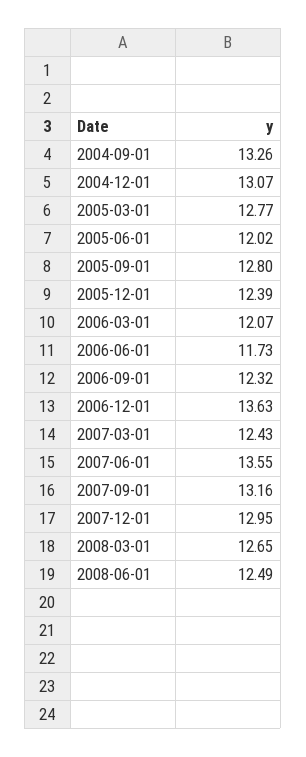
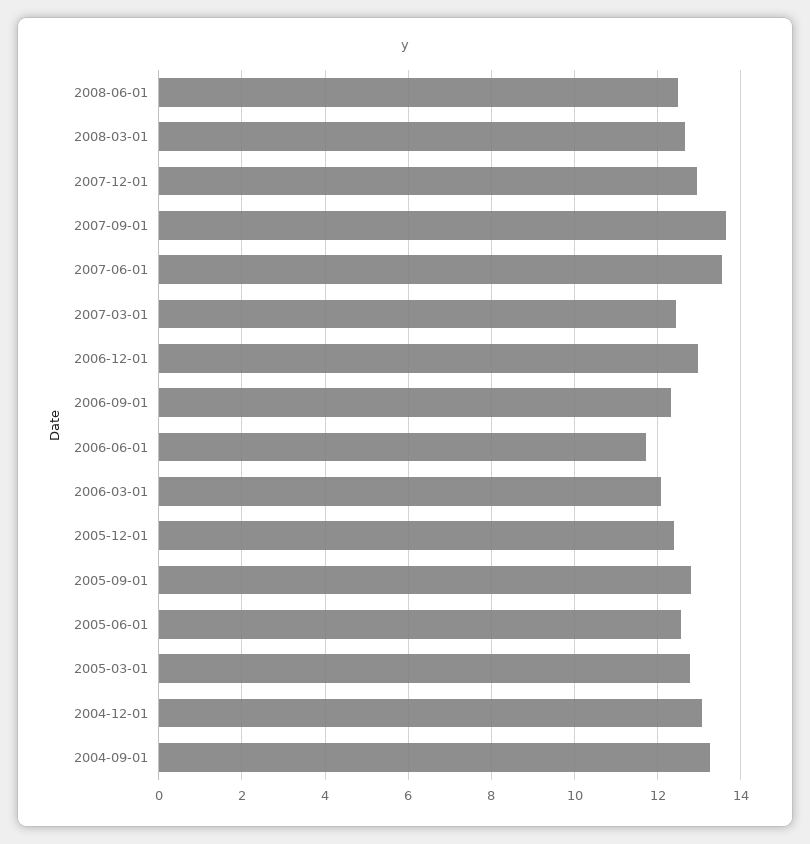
  {
    "2004-09-01": 13.26,
    "2004-12-01": 13.07,
    "2005-03-01": 12.77,
-   "2005-06-01": 12.02,
+   "2005-06-01": 12.6,
    "2005-09-01": 12.8,
    "2005-12-01": 12.39,
    "2006-03-01": 12.07,
    "2006-06-01": 11.73,
    "2006-09-01": 12.32,
-   "2006-12-01": 13.63,
+   "2006-12-01": 13,
    "2007-03-01": 12.43,
    "2007-06-01": 13.55,
-   "2007-09-01": 13.16,
+   "2007-09-01": 13.6,
    "2007-12-01": 12.95,
    "2008-03-01": 12.65,
    "2008-06-01": 12.49
  }

